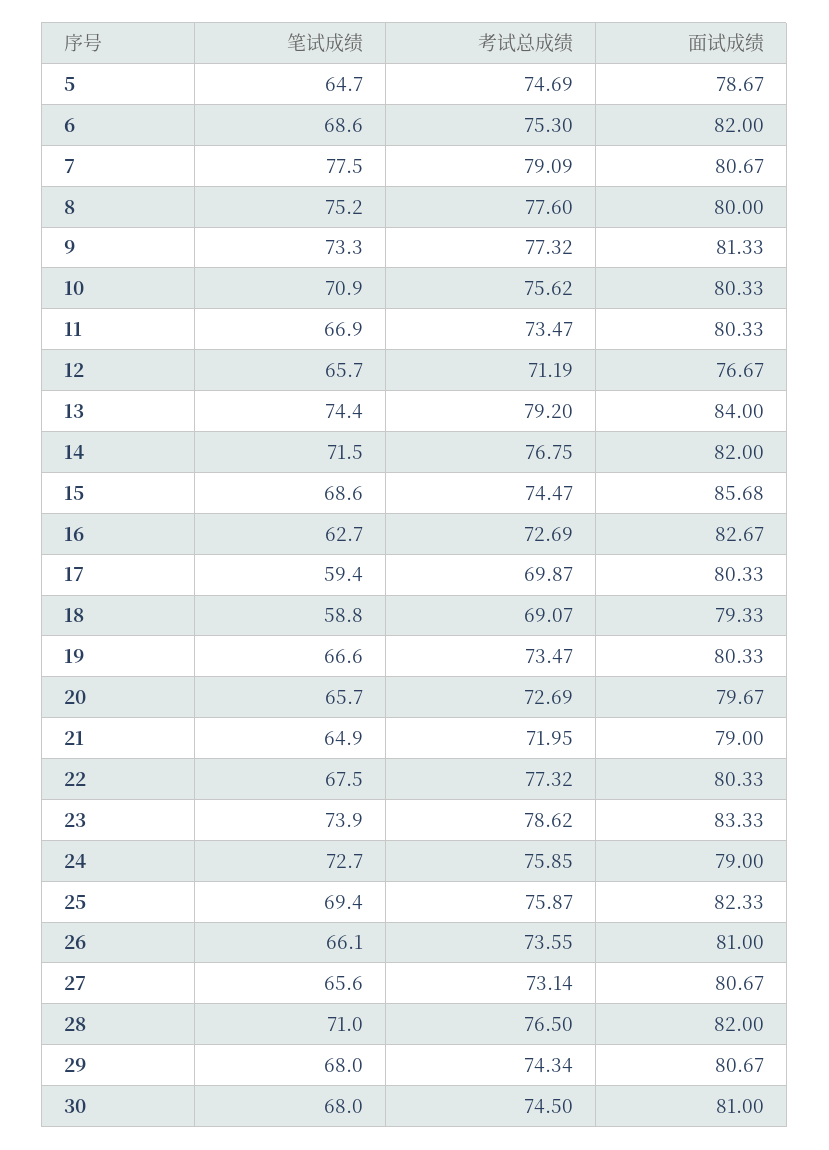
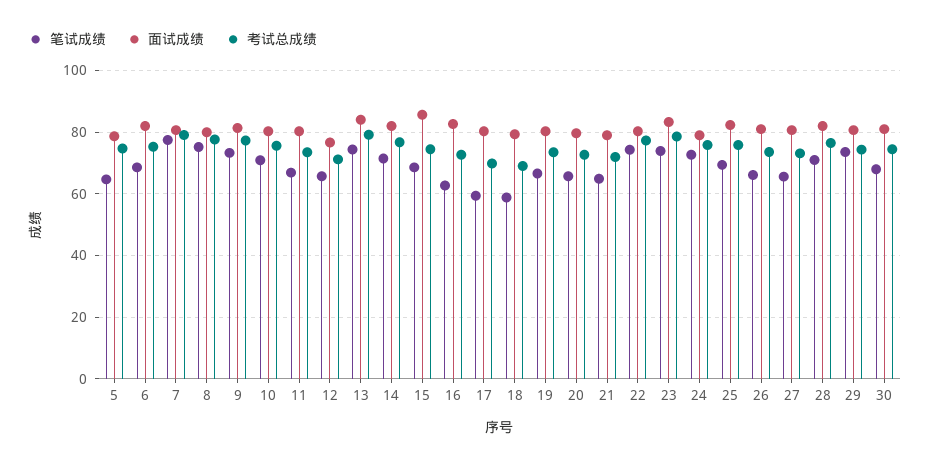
  {
    "笔试成绩": {
      "5": 64.7,
      "6": 68.6,
      "7": 77.5,
      "8": 75.2,
      "9": 73.3,
      "10": 70.9,
      "11": 66.9,
      "12": 65.7,
      "13": 74.4,
      "14": 71.5,
      "15": 68.6,
      "16": 62.7,
      "17": 59.4,
      "18": 58.8,
      "19": 66.6,
      "20": 65.7,
      "21": 64.9,
-     "22": 67.5,
+     "22": 74,
      "23": 73.9,
      "24": 72.7,
      "25": 69.4,
      "26": 66.1,
      "27": 65.6,
      "28": 71,
-     "29": 68,
+     "29": 74,
      "30": 68
    },
    "考试总成绩": {
      "5": 74.69,
      "6": 75.3,
      "7": 79.09,
      "8": 77.6,
      "9": 77.32,
      "10": 75.62,
      "11": 73.47,
      "12": 71.19,
      "13": 79.2,
      "14": 76.75,
      "15": 74.47,
      "16": 72.69,
      "17": 69.87,
      "18": 69.07,
      "19": 73.47,
      "20": 72.69,
      "21": 71.95,
      "22": 77.32,
      "23": 78.62,
      "24": 75.85,
      "25": 75.87,
      "26": 73.55,
      "27": 73.14,
      "28": 76.5,
      "29": 74.34,
      "30": 74.5
    },
    "面试成绩": {
      "5": 78.67,
      "6": 82,
      "7": 80.67,
      "8": 80,
      "9": 81.33,
      "10": 80.33,
      "11": 80.33,
      "12": 76.67,
      "13": 84,
      "14": 82,
      "15": 85.68,
      "16": 82.67,
      "17": 80.33,
      "18": 79.33,
      "19": 80.33,
      "20": 79.67,
      "21": 79,
      "22": 80.33,
      "23": 83.33,
      "24": 79,
      "25": 82.33,
      "26": 81,
      "27": 80.67,
      "28": 82,
      "29": 80.67,
      "30": 81
    }
  }

